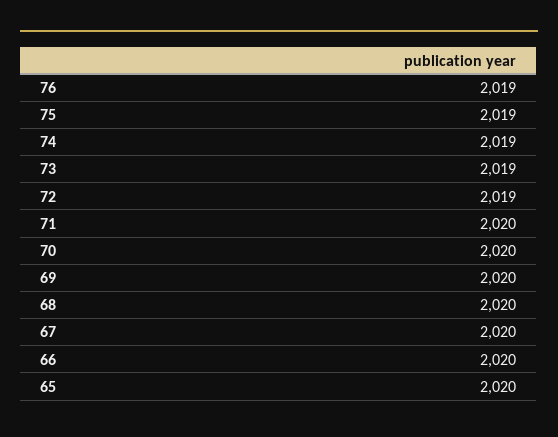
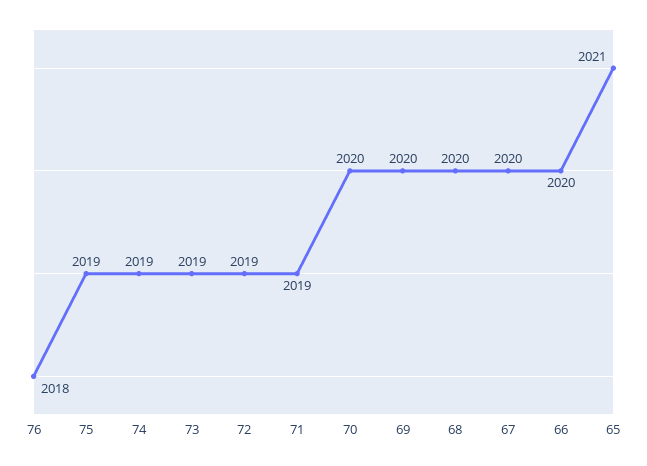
  {
-   "76": 2019,
+   "76": 2018,
    "75": 2019,
    "74": 2019,
    "73": 2019,
    "72": 2019,
-   "71": 2020,
+   "71": 2019,
    "70": 2020,
    "69": 2020,
    "68": 2020,
    "67": 2020,
    "66": 2020,
-   "65": 2020
+   "65": 2021
  }

